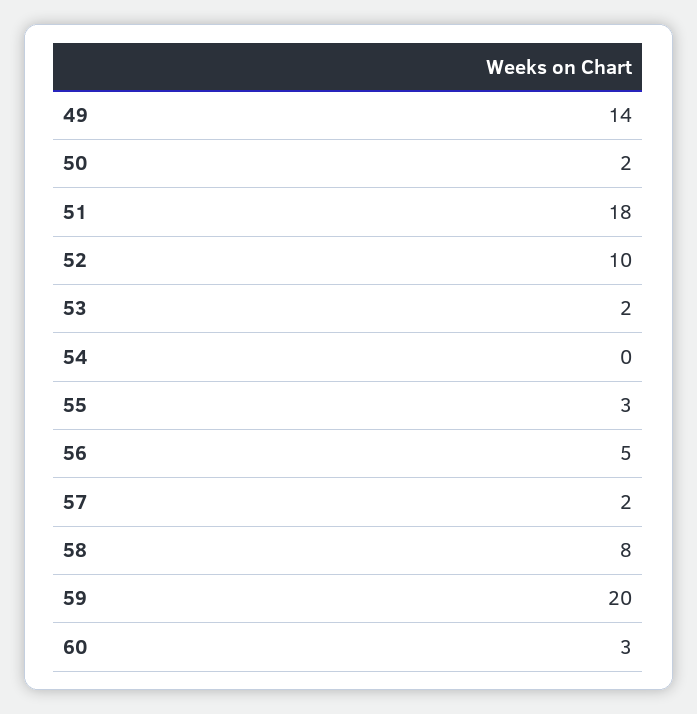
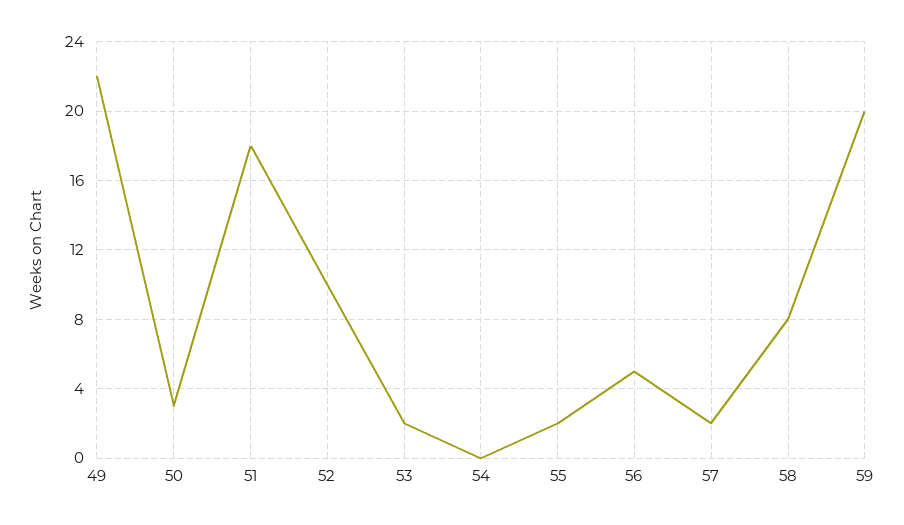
  {
-   "49": 14,
+   "49": 22,
-   "50": 2,
+   "50": 3,
    "51": 18,
    "52": 10,
    "53": 2,
    "54": 0,
-   "55": 3,
+   "55": 2,
    "56": 5,
    "57": 2,
    "58": 8,
-   "59": 20,
+   "59": 20
-   "60": 3
  }

